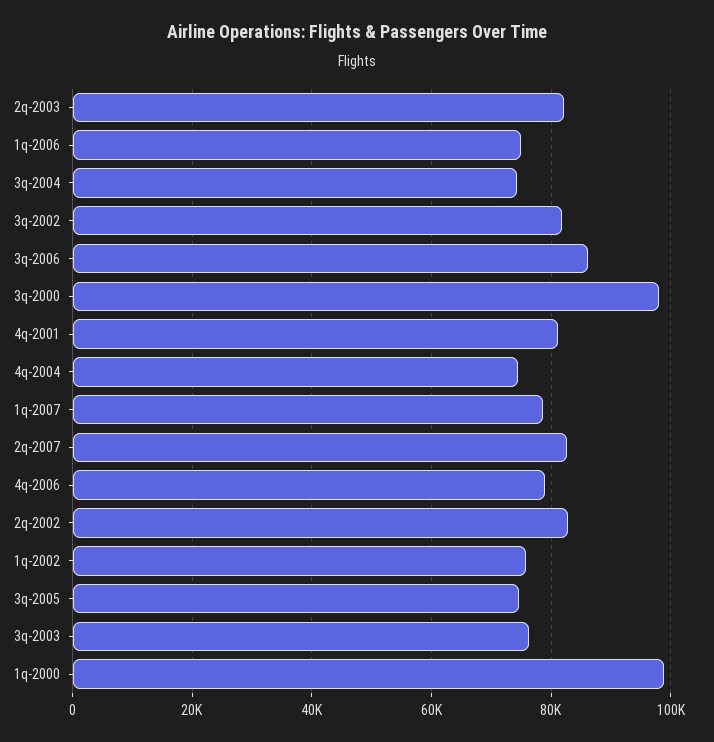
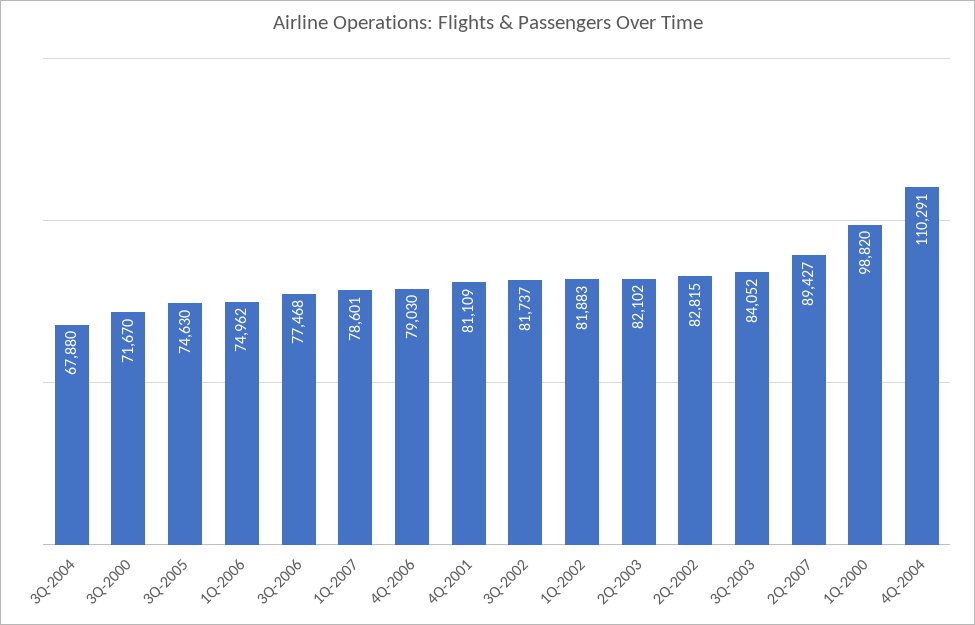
  {
    "2q-2003": 82102,
    "1q-2006": 74962,
-   "3q-2004": 74000,
+   "3q-2004": 67880,
    "3q-2002": 81737,
-   "3q-2006": 86000,
+   "3q-2006": 77468,
-   "3q-2000": 98000,
+   "3q-2000": 71670,
    "4q-2001": 81109,
-   "4q-2004": 74000,
+   "4q-2004": 110291,
    "1q-2007": 78601,
-   "2q-2007": 82000,
+   "2q-2007": 89427,
    "4q-2006": 79030,
    "2q-2002": 82815,
-   "1q-2002": 76000,
+   "1q-2002": 81883,
    "3q-2005": 74630,
-   "3q-2003": 76000,
+   "3q-2003": 84052,
    "1q-2000": 98820
  }

